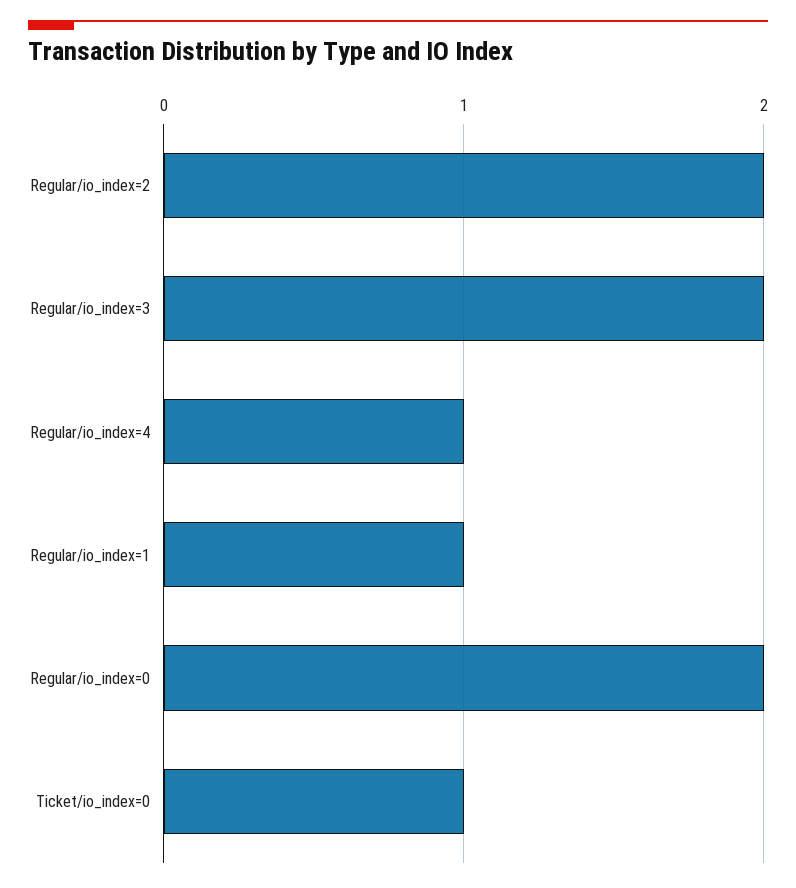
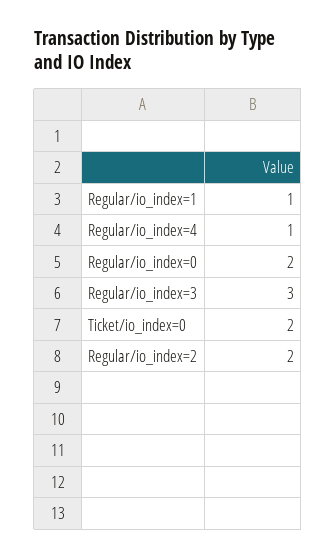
  {
    "Regular/io_index=2": 2,
-   "Regular/io_index=3": 2,
+   "Regular/io_index=3": 3,
    "Regular/io_index=4": 1,
    "Regular/io_index=1": 1,
    "Regular/io_index=0": 2,
-   "Ticket/io_index=0": 1
+   "Ticket/io_index=0": 2
  }

